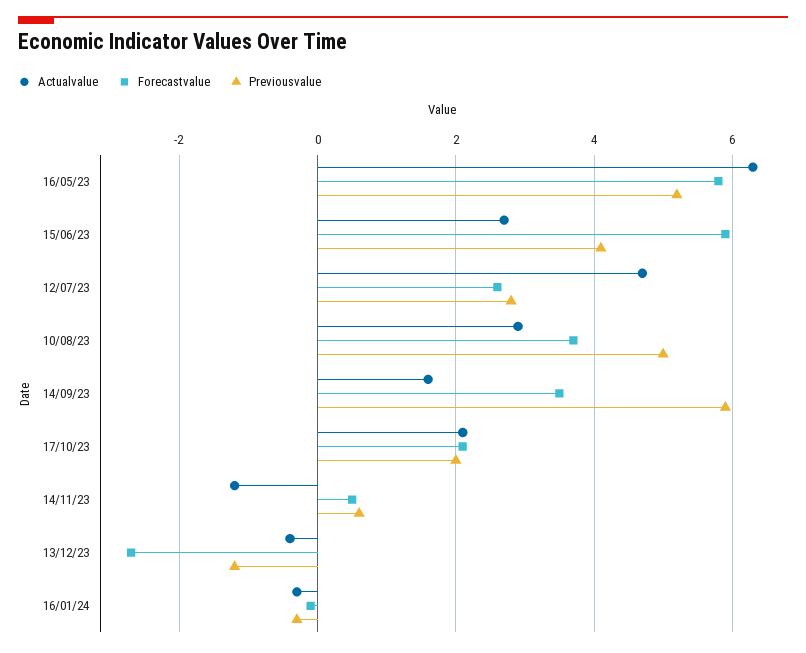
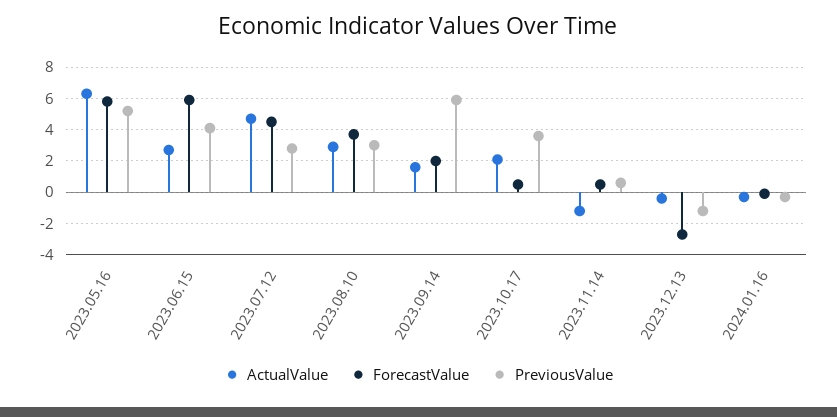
  {
    "Actualvalue": {
      "16/05/23": 6.5,
      "15/06/23": 2.5,
      "12/07/23": 4.5,
      "10/08/23": 3,
      "14/09/23": 1.5,
      "17/10/23": 2,
      "14/11/23": -1,
      "13/12/23": -0.5,
      "16/01/24": -0.5
    },
    "Forecastvalue": {
      "16/05/23": 6,
      "15/06/23": 6,
-     "12/07/23": 2.5,
+     "12/07/23": 4.5,
      "10/08/23": 3.5,
-     "14/09/23": 3.5,
+     "14/09/23": 2,
-     "17/10/23": 2,
+     "17/10/23": 0.5,
      "14/11/23": 0.5,
      "13/12/23": -2.5,
      "16/01/24": 0
    },
    "Previousvalue": {
      "16/05/23": 5,
      "15/06/23": 4,
      "12/07/23": 3,
-     "10/08/23": 5,
+     "10/08/23": 3,
      "14/09/23": 6,
-     "17/10/23": 2,
+     "17/10/23": 3.5,
      "14/11/23": 0.5,
      "13/12/23": -1,
      "16/01/24": -0.5
    }
  }

